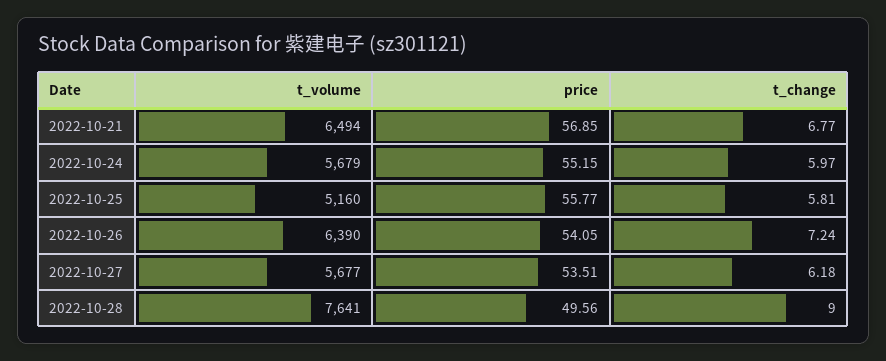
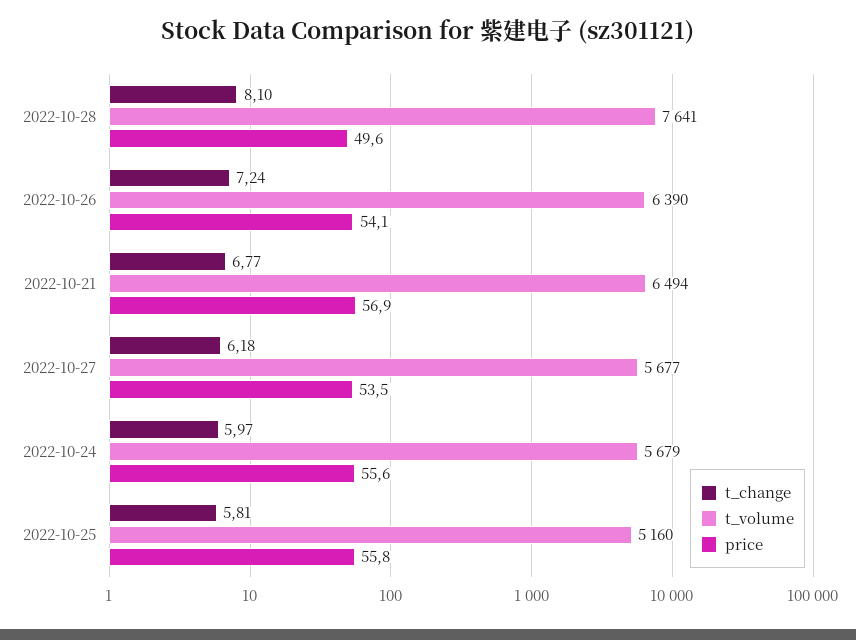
  {
    "t_volume": {
      "2022-10-21": 6494,
      "2022-10-24": 5679,
      "2022-10-25": 5160,
      "2022-10-26": 6390,
      "2022-10-27": 5677,
      "2022-10-28": 7641
    },
    "price": {
      "2022-10-21": 56.85,
-     "2022-10-24": 55.15,
+     "2022-10-24": 55.6,
      "2022-10-25": 55.77,
      "2022-10-26": 54.05,
      "2022-10-27": 53.51,
      "2022-10-28": 49.56
    },
    "t_change": {
      "2022-10-21": 6.77,
      "2022-10-24": 5.97,
      "2022-10-25": 5.81,
      "2022-10-26": 7.24,
      "2022-10-27": 6.18,
-     "2022-10-28": 9
+     "2022-10-28": 8.1
    }
  }

